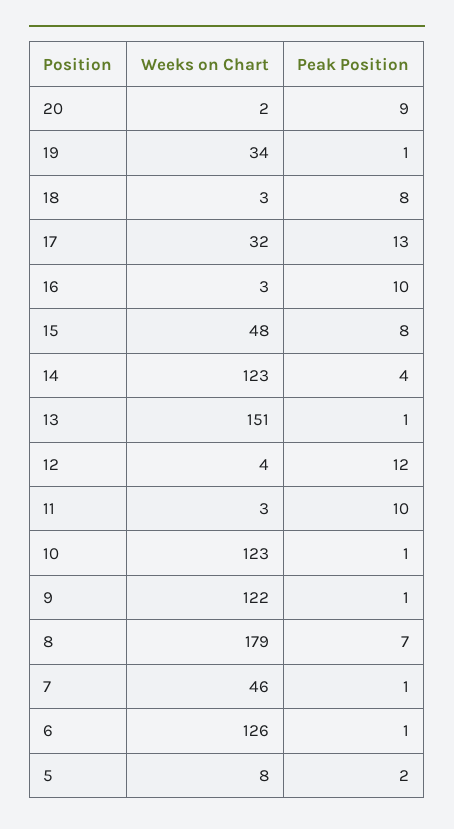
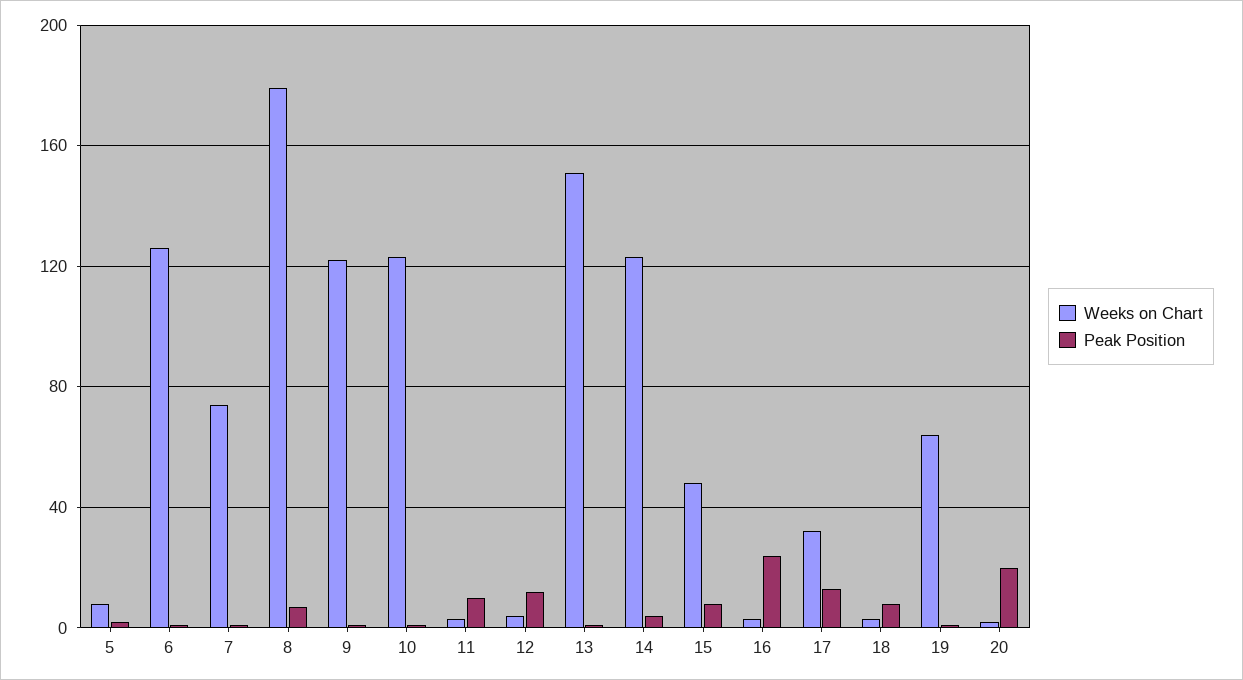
  {
    "Weeks on Chart": {
      "20": 2,
-     "19": 34,
+     "19": 65,
      "18": 3,
      "17": 32,
      "16": 3,
      "15": 48,
      "14": 123,
      "13": 151,
      "12": 4,
      "11": 3,
      "10": 123,
      "9": 122,
      "8": 179,
-     "7": 46,
+     "7": 75,
      "6": 126,
      "5": 8
    },
    "Peak Position": {
-     "20": 9,
+     "20": 20,
      "19": 1,
      "18": 8,
      "17": 13,
-     "16": 10,
+     "16": 25,
      "15": 8,
      "14": 4,
      "13": 1,
      "12": 12,
      "11": 10,
      "10": 1,
      "9": 1,
      "8": 7,
      "7": 1,
      "6": 1,
      "5": 2
    }
  }

